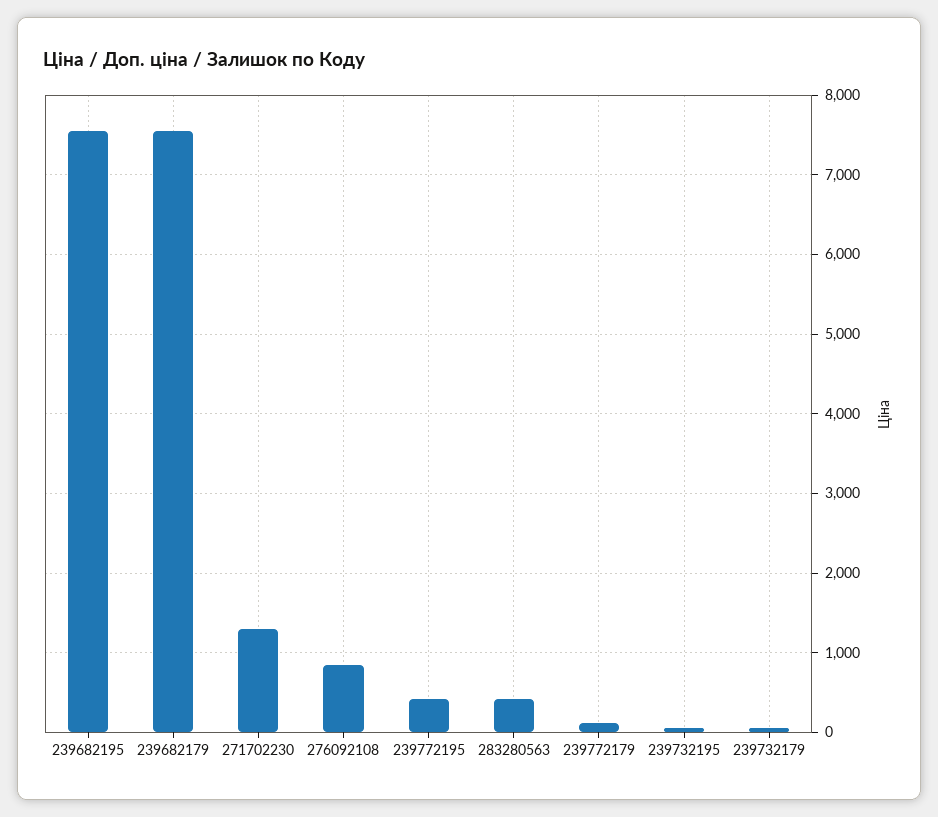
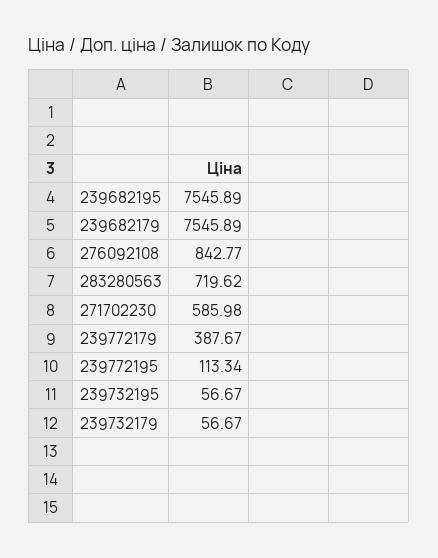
  {
    "239682195": 7545.89,
    "239682179": 7545.89,
-   "271702230": 1300,
+   "271702230": 585.98,
    "276092108": 842.77,
-   "239772195": 400,
+   "239772195": 113.34,
-   "283280563": 400,
+   "283280563": 719.62,
-   "239772179": 100,
+   "239772179": 387.67,
    "239732195": 56.67,
    "239732179": 56.67
  }

